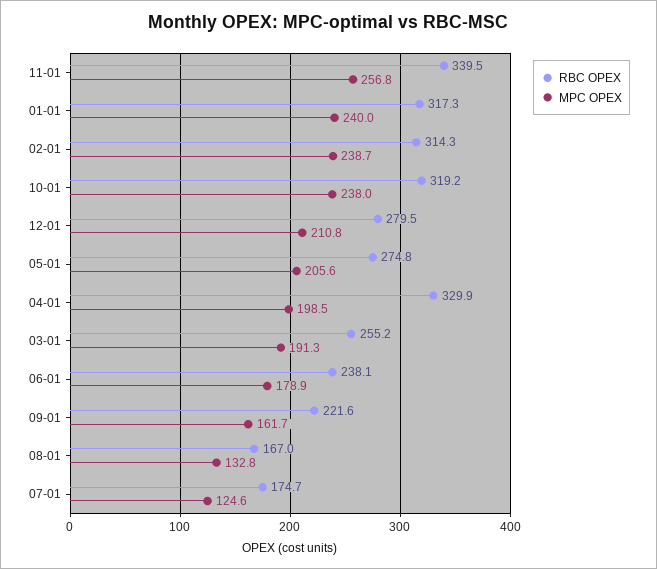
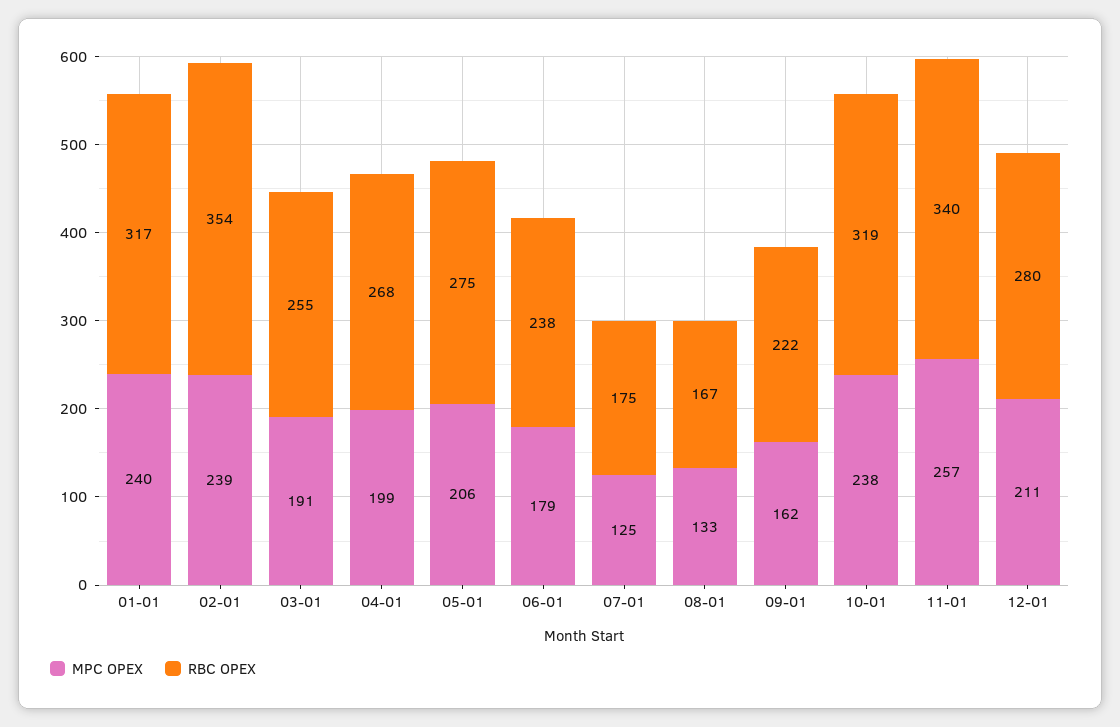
  {
    "RBC OPEX": {
      "11-01": 339.5,
      "01-01": 317.3,
-     "02-01": 314.3,
+     "02-01": 354,
      "10-01": 319.2,
      "12-01": 279.5,
      "05-01": 274.8,
-     "04-01": 329.9,
+     "04-01": 268,
      "03-01": 255.2,
      "06-01": 238.1,
      "09-01": 221.6,
      "08-01": 167,
      "07-01": 174.7
    },
    "MPC OPEX": {
      "11-01": 256.8,
      "01-01": 240,
      "02-01": 238.7,
      "10-01": 238,
      "12-01": 210.8,
      "05-01": 205.6,
      "04-01": 198.5,
      "03-01": 191.3,
      "06-01": 178.9,
      "09-01": 161.7,
      "08-01": 132.8,
      "07-01": 124.6
    }
  }

